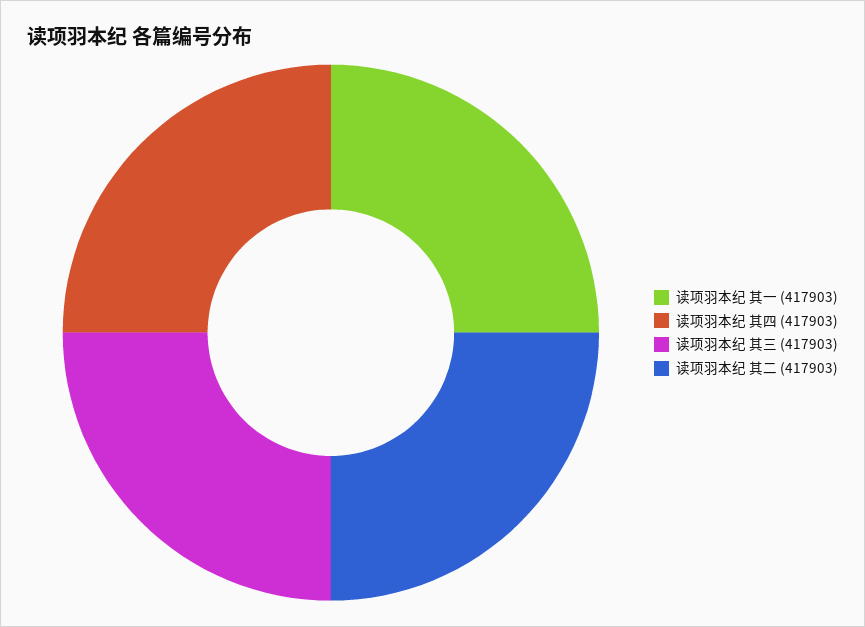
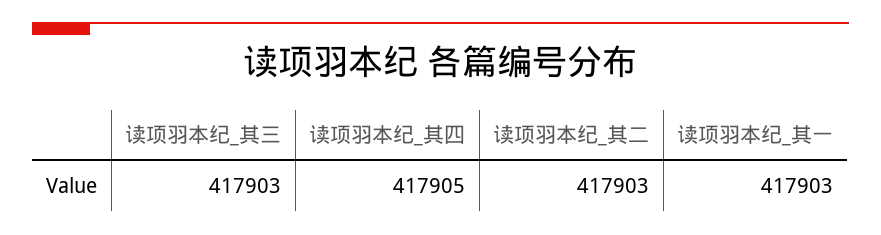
  {
    "读项羽本纪 其一": 417903,
-   "读项羽本纪 其四": 417903,
+   "读项羽本纪 其四": 417905,
    "读项羽本纪 其三": 417903,
    "读项羽本纪 其二": 417903
  }

